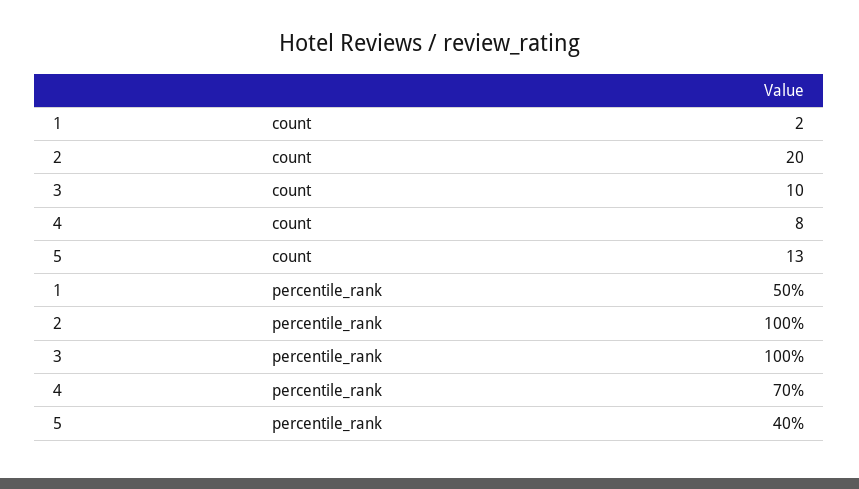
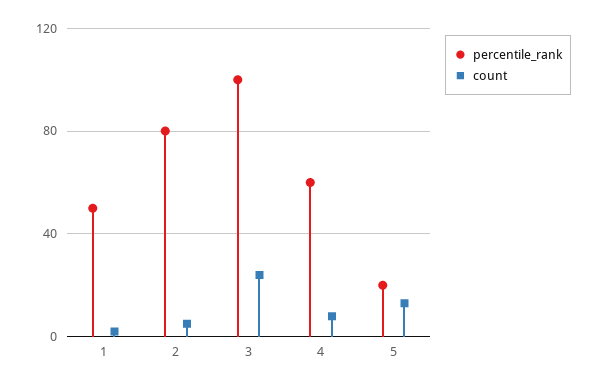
  {
    "count": {
      "1": 2,
-     "2": 20,
+     "2": 5,
-     "3": 10,
+     "3": 25,
      "4": 8,
      "5": 13
    },
    "percentile_rank": {
      "1": 50,
-     "2": 100,
+     "2": 80,
      "3": 100,
-     "4": 70,
+     "4": 60,
-     "5": 40
+     "5": 20
    }
  }

